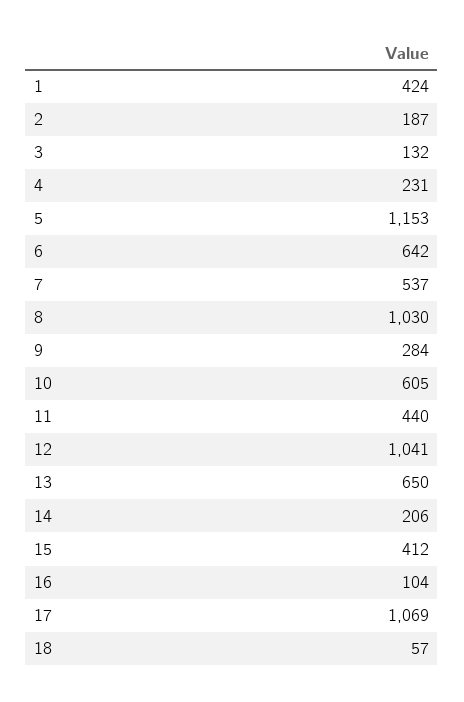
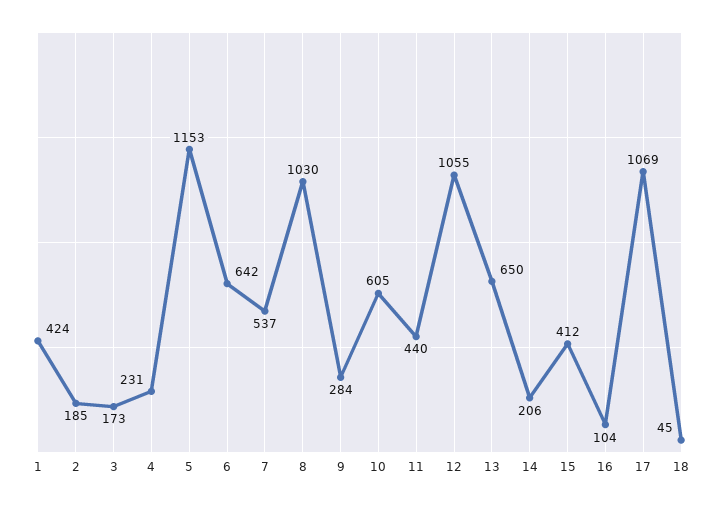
  {
    "1": 424,
-   "2": 187,
+   "2": 185,
-   "3": 132,
+   "3": 173,
    "4": 231,
    "5": 1153,
    "6": 642,
    "7": 537,
    "8": 1030,
    "9": 284,
    "10": 605,
    "11": 440,
-   "12": 1041,
+   "12": 1055,
    "13": 650,
    "14": 206,
    "15": 412,
    "16": 104,
    "17": 1069,
-   "18": 57
+   "18": 45
  }

